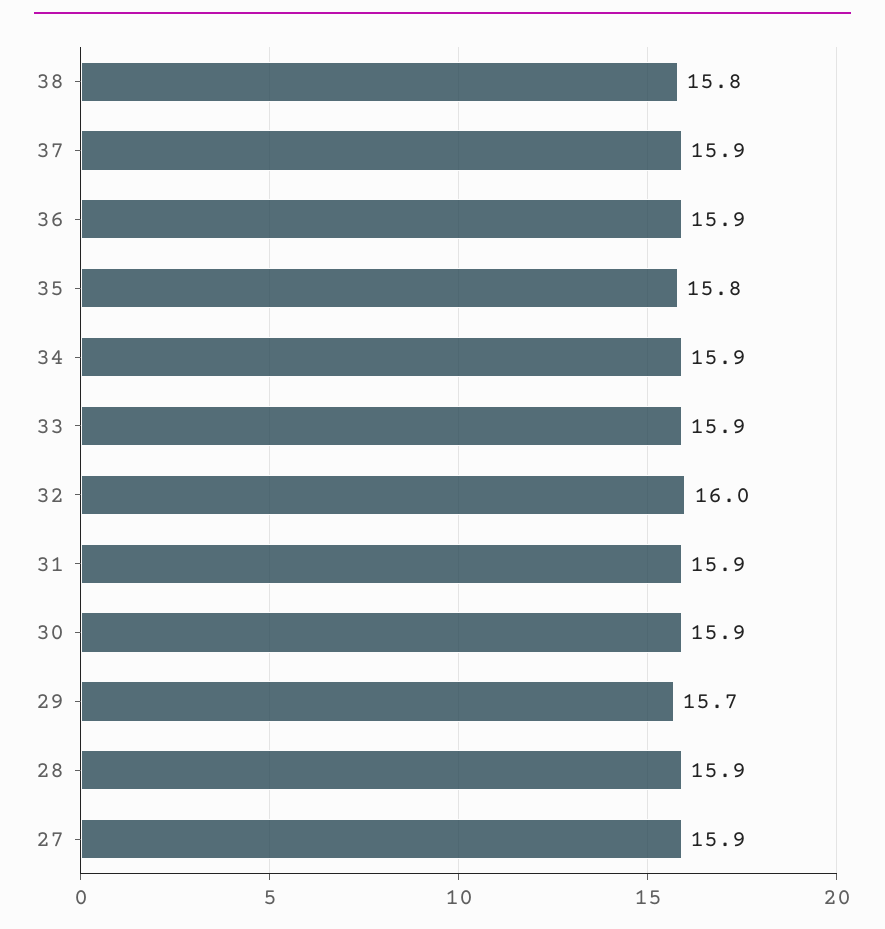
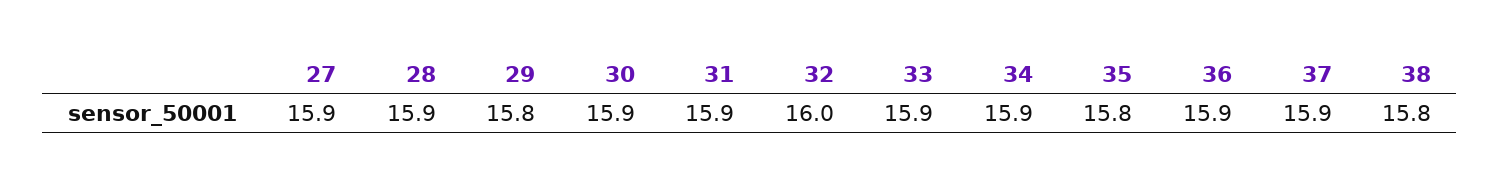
  {
    "38": 15.8,
    "37": 15.9,
    "36": 15.9,
    "35": 15.8,
    "34": 15.9,
    "33": 15.9,
    "32": 16,
    "31": 15.9,
    "30": 15.9,
-   "29": 15.7,
+   "29": 15.8,
    "28": 15.9,
    "27": 15.9
  }

